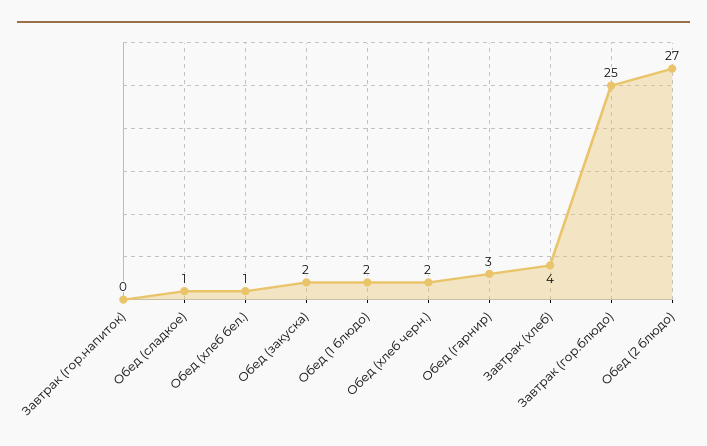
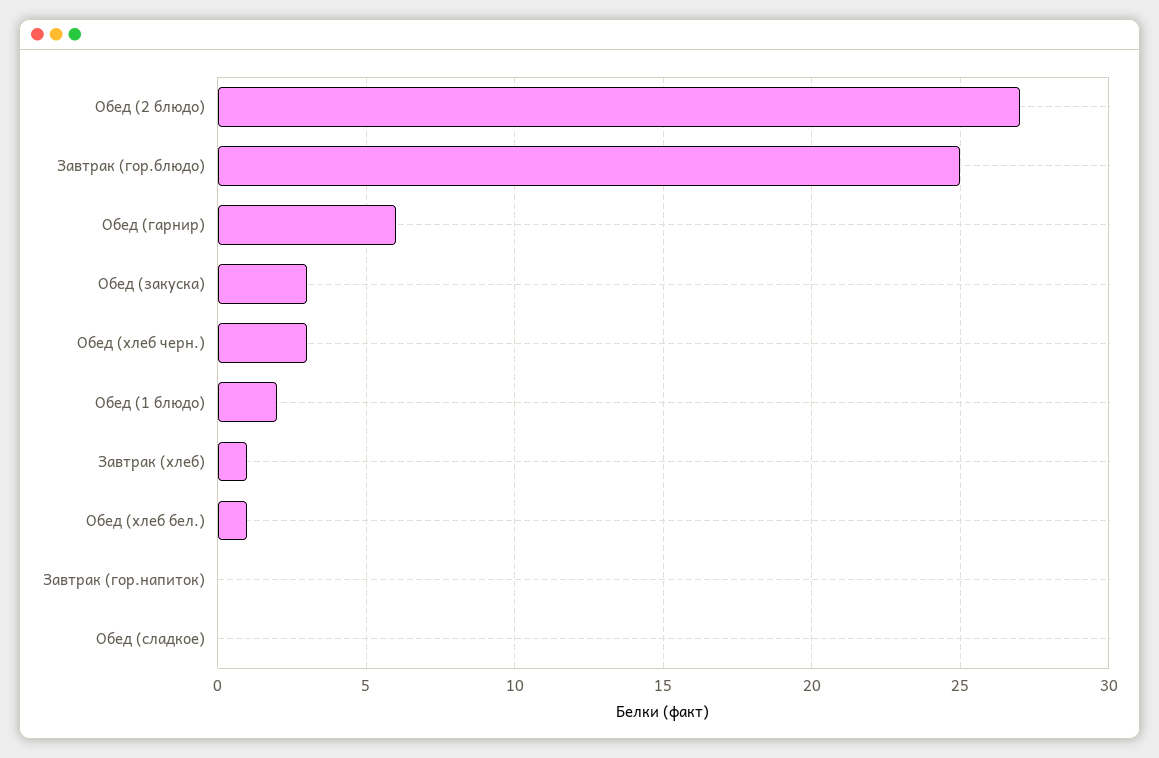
  {
    "Завтрак (гор.напиток)": 0,
-   "Обед (сладкое)": 1,
+   "Обед (сладкое)": 0,
    "Обед (хлеб бел.)": 1,
-   "Обед (закуска)": 2,
+   "Обед (закуска)": 3,
    "Обед (1 блюдо)": 2,
-   "Обед (хлеб черн.)": 2,
+   "Обед (хлеб черн.)": 3,
-   "Обед (гарнир)": 3,
+   "Обед (гарнир)": 6,
-   "Завтрак (хлеб)": 4,
+   "Завтрак (хлеб)": 1,
    "Завтрак (гор.блюдо)": 25,
    "Обед (2 блюдо)": 27
  }

